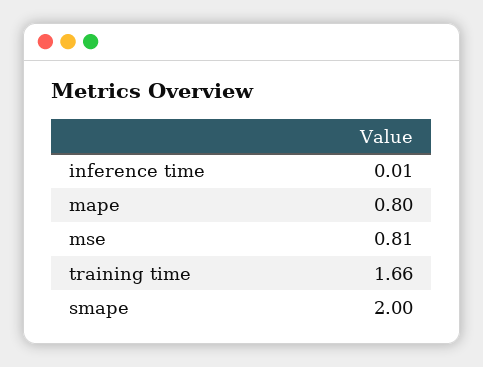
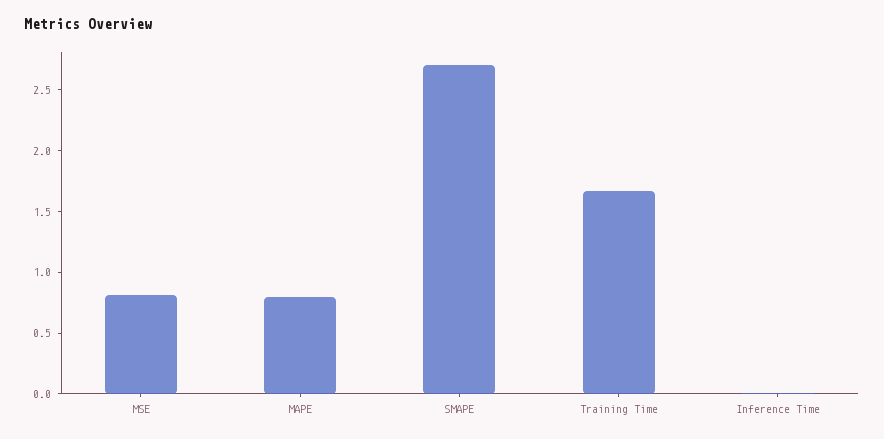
  {
    "inference time": 0.01,
    "mape": 0.8,
    "mse": 0.81,
    "training time": 1.66,
-   "smape": 2
+   "smape": 2.7
  }

